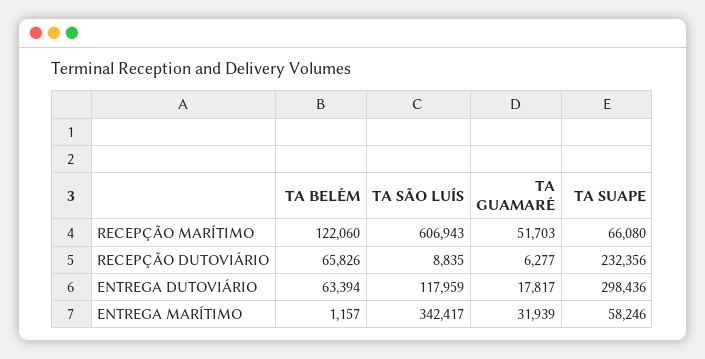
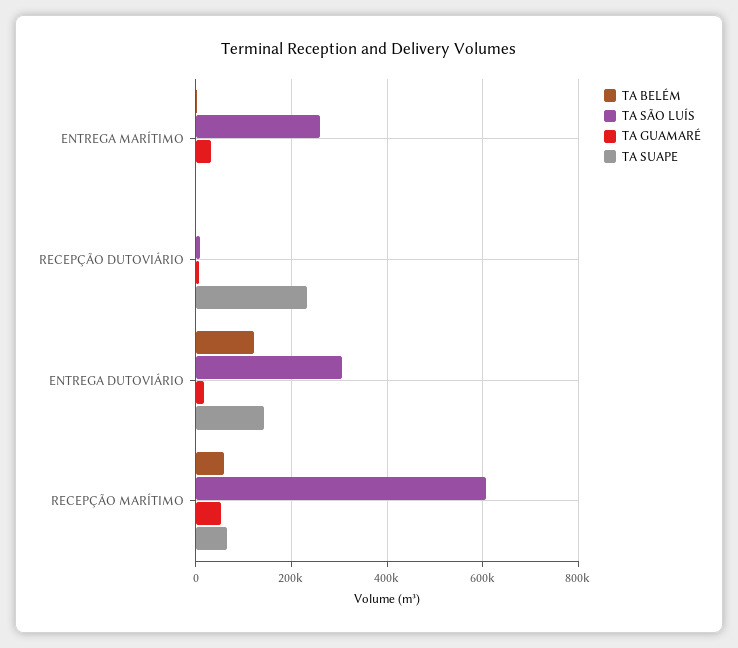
  {
    "TA BELÉM": {
-     "RECEPÇÃO MARÍTIMO": 122060,
+     "RECEPÇÃO MARÍTIMO": 60000,
-     "RECEPÇÃO DUTOVIÁRIO": 65826,
+     "RECEPÇÃO DUTOVIÁRIO": 0,
-     "ENTREGA DUTOVIÁRIO": 63394,
+     "ENTREGA DUTOVIÁRIO": 120000,
      "ENTREGA MARÍTIMO": 1157
    },
    "TA SÃO LUÍS": {
      "RECEPÇÃO MARÍTIMO": 606943,
      "RECEPÇÃO DUTOVIÁRIO": 8835,
-     "ENTREGA DUTOVIÁRIO": 117959,
+     "ENTREGA DUTOVIÁRIO": 300000,
-     "ENTREGA MARÍTIMO": 342417
+     "ENTREGA MARÍTIMO": 260000
    },
    "TA GUAMARÉ": {
      "RECEPÇÃO MARÍTIMO": 51703,
      "RECEPÇÃO DUTOVIÁRIO": 6277,
      "ENTREGA DUTOVIÁRIO": 17817,
      "ENTREGA MARÍTIMO": 31939
    },
    "TA SUAPE": {
      "RECEPÇÃO MARÍTIMO": 66080,
      "RECEPÇÃO DUTOVIÁRIO": 232356,
-     "ENTREGA DUTOVIÁRIO": 298436,
+     "ENTREGA DUTOVIÁRIO": 140000,
-     "ENTREGA MARÍTIMO": 58246
+     "ENTREGA MARÍTIMO": 0
    }
  }

